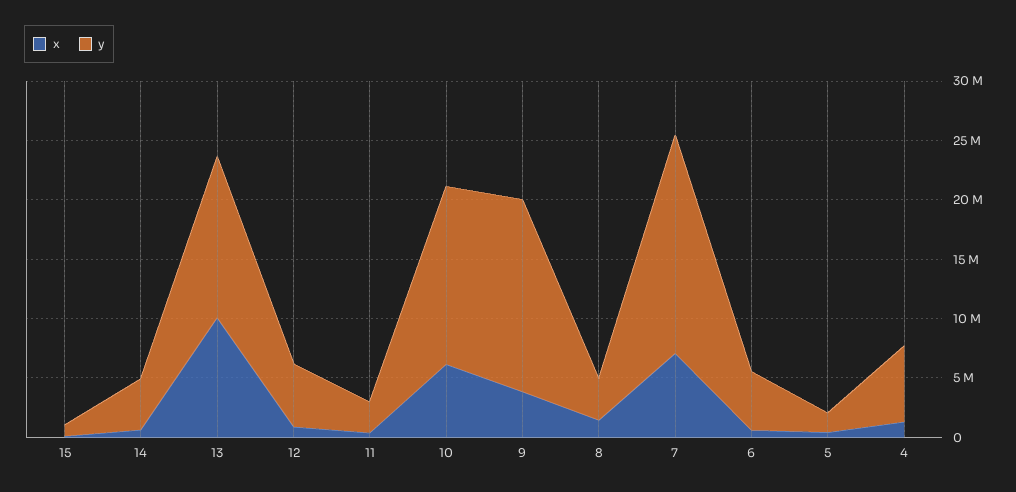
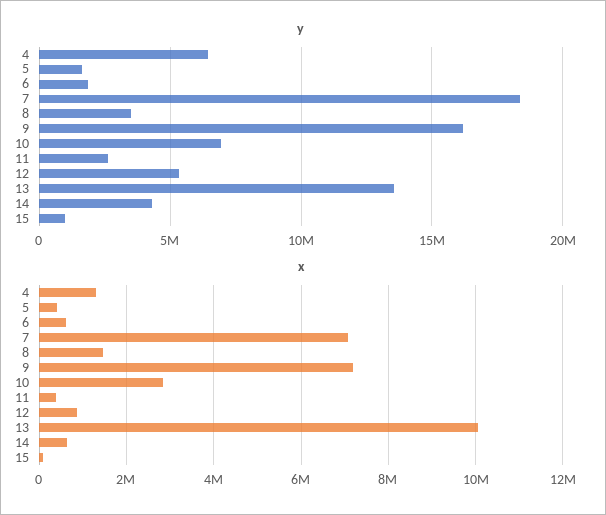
  {
    "x": {
      "15": 0,
      "14": 600000,
      "13": 10000000,
      "12": 800000,
      "11": 400000,
-     "10": 6000000,
+     "10": 2800000,
-     "9": 4000000,
+     "9": 7200000,
      "8": 1400000,
      "7": 7000000,
      "6": 600000,
      "5": 400000,
      "4": 1200000
    },
    "y": {
      "15": 1000000,
      "14": 4500000,
      "13": 13500000,
      "12": 5500000,
      "11": 2500000,
-     "10": 15000000,
+     "10": 7000000,
      "9": 16000000,
      "8": 3500000,
      "7": 18500000,
-     "6": 5000000,
+     "6": 2000000,
      "5": 1500000,
      "4": 6500000
    }
  }

